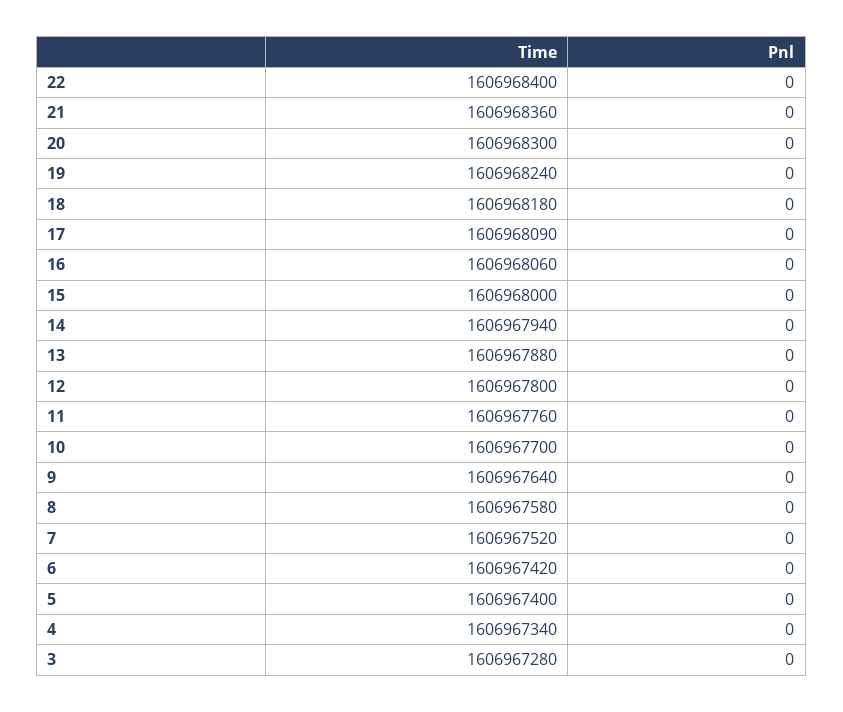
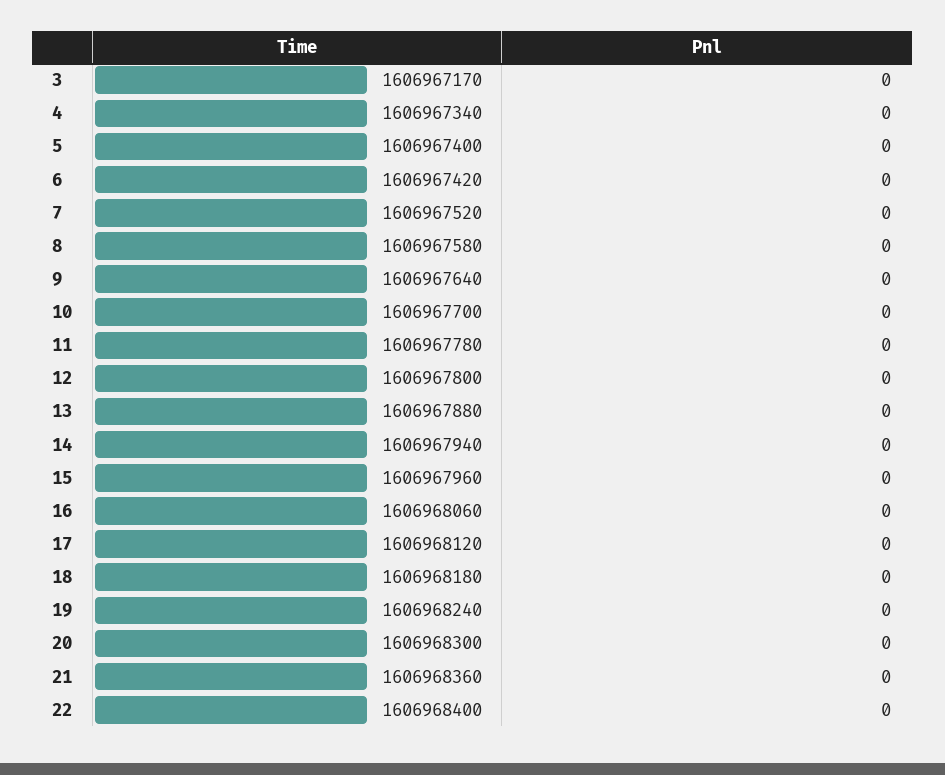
  {
    "Time": {
      "22": 1606968400,
      "21": 1606968360,
      "20": 1606968300,
      "19": 1606968240,
      "18": 1606968180,
-     "17": 1606968090,
+     "17": 1606968120,
      "16": 1606968060,
-     "15": 1606968000,
+     "15": 1606967960,
      "14": 1606967940,
      "13": 1606967880,
      "12": 1606967800,
-     "11": 1606967760,
+     "11": 1606967780,
      "10": 1606967700,
      "9": 1606967640,
      "8": 1606967580,
      "7": 1606967520,
      "6": 1606967420,
      "5": 1606967400,
      "4": 1606967340,
-     "3": 1606967280
+     "3": 1606967170
    },
    "Pnl": {
      "22": 0,
      "21": 0,
      "20": 0,
      "19": 0,
      "18": 0,
      "17": 0,
      "16": 0,
      "15": 0,
      "14": 0,
      "13": 0,
      "12": 0,
      "11": 0,
      "10": 0,
      "9": 0,
      "8": 0,
      "7": 0,
      "6": 0,
      "5": 0,
      "4": 0,
      "3": 0
    }
  }

